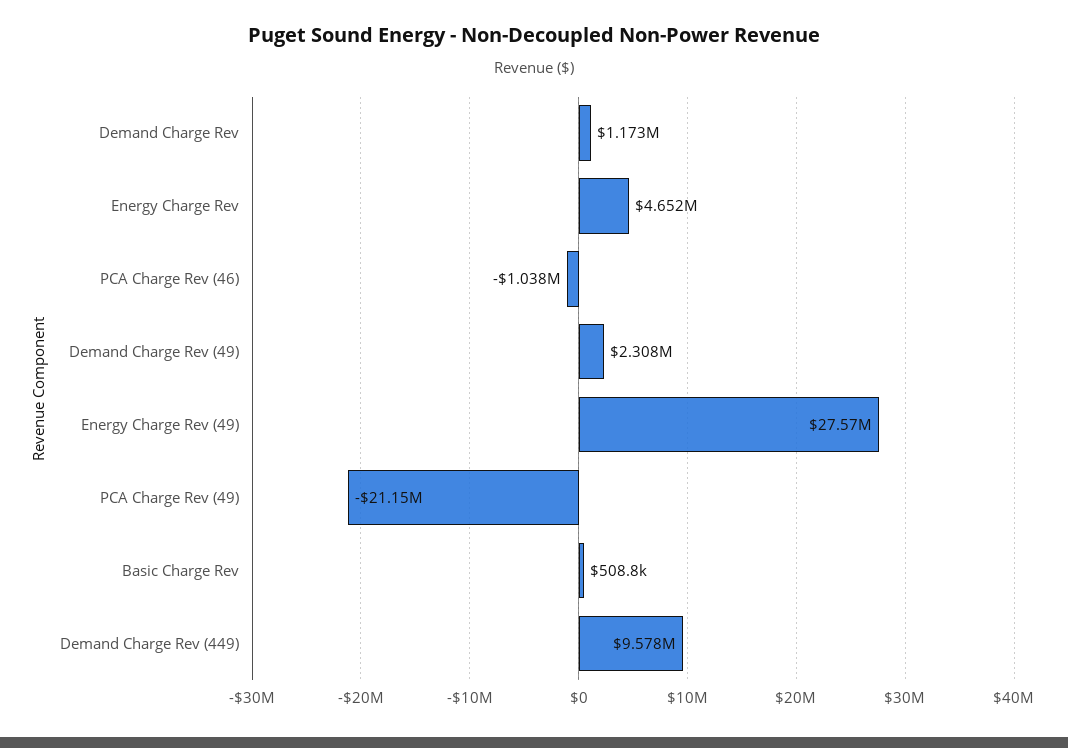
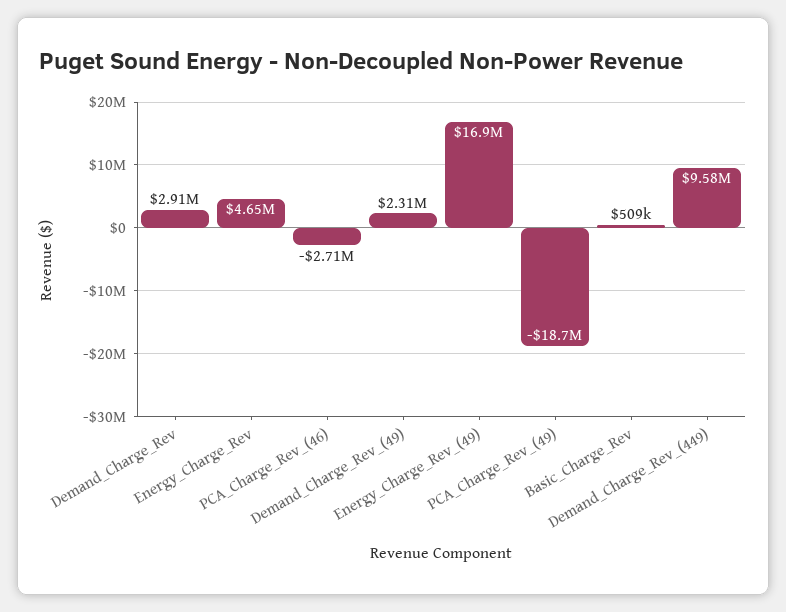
  {
-   "Demand Charge Rev": 1173000,
+   "Demand Charge Rev": 2910000,
    "Energy Charge Rev": 4652000,
-   "PCA Charge Rev (46)": -1038000,
+   "PCA Charge Rev (46)": -2710000,
    "Demand Charge Rev (49)": 2308000,
-   "Energy Charge Rev (49)": 27570000,
+   "Energy Charge Rev (49)": 16900000,
-   "PCA Charge Rev (49)": -21150000,
+   "PCA Charge Rev (49)": -18700000,
    "Basic Charge Rev": 508800,
    "Demand Charge Rev (449)": 9578000
  }

